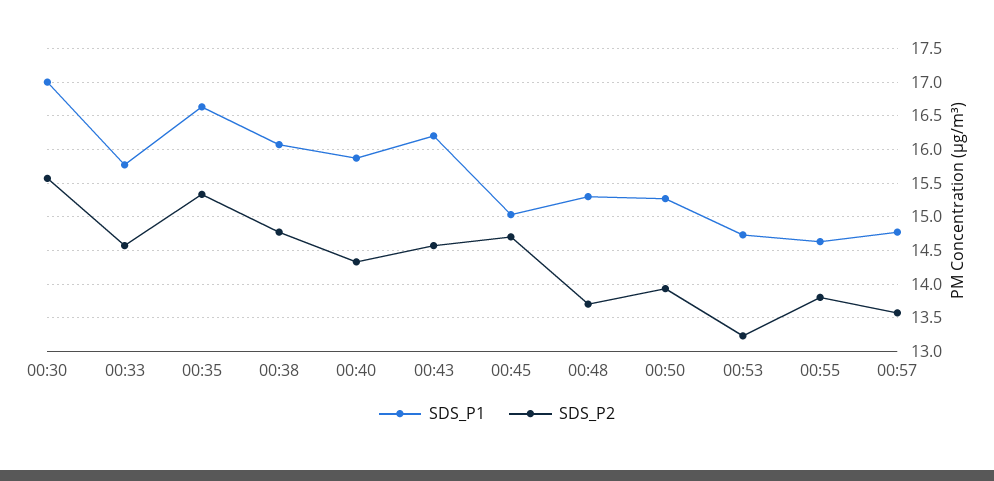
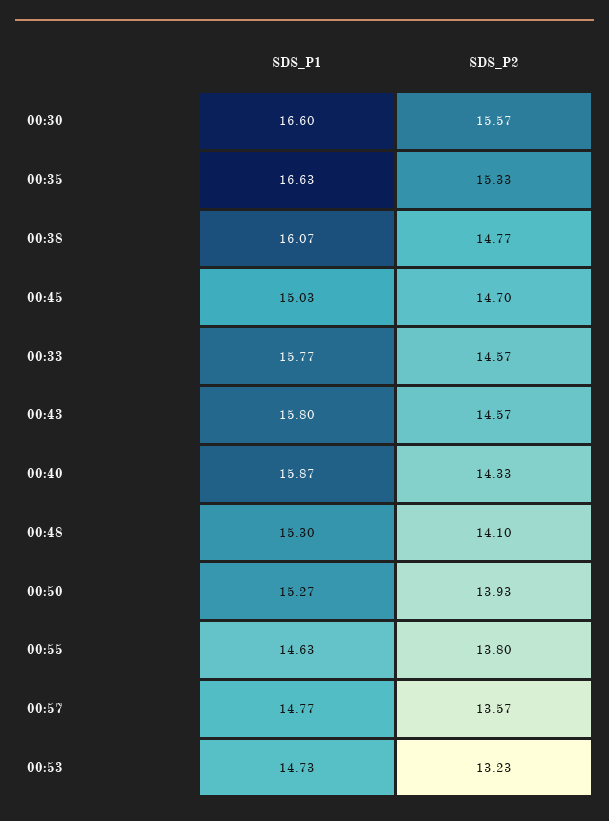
  {
    "SDS_P1": {
-     "00:30": 17,
+     "00:30": 16.6,
      "00:33": 15.77,
      "00:35": 16.63,
      "00:38": 16.07,
      "00:40": 15.87,
-     "00:43": 16.2,
+     "00:43": 15.8,
      "00:45": 15.03,
      "00:48": 15.3,
      "00:50": 15.27,
      "00:53": 14.73,
      "00:55": 14.63,
      "00:57": 14.77
    },
    "SDS_P2": {
      "00:30": 15.57,
      "00:33": 14.57,
      "00:35": 15.33,
      "00:38": 14.77,
      "00:40": 14.33,
      "00:43": 14.57,
      "00:45": 14.7,
-     "00:48": 13.7,
+     "00:48": 14.1,
      "00:50": 13.93,
      "00:53": 13.23,
      "00:55": 13.8,
      "00:57": 13.57
    }
  }

